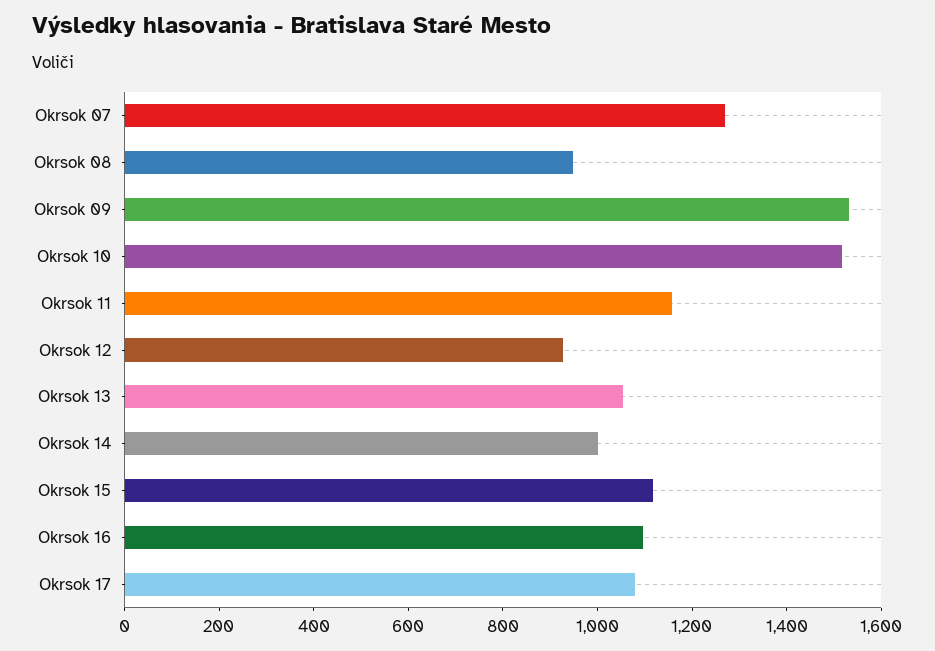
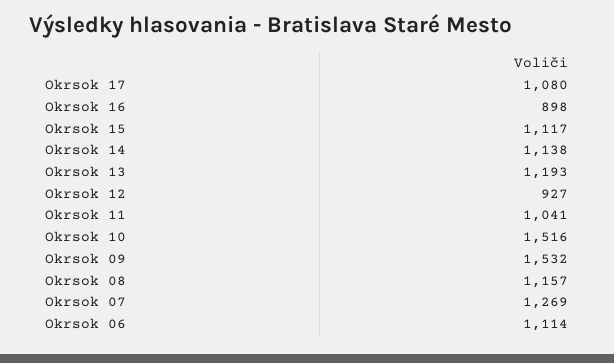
  {
    "Okrsok 07": 1269,
-   "Okrsok 08": 950,
+   "Okrsok 08": 1157,
    "Okrsok 09": 1532,
    "Okrsok 10": 1516,
-   "Okrsok 11": 1150,
+   "Okrsok 11": 1041,
    "Okrsok 12": 927,
-   "Okrsok 13": 1050,
+   "Okrsok 13": 1193,
-   "Okrsok 14": 1000,
+   "Okrsok 14": 1138,
    "Okrsok 15": 1117,
-   "Okrsok 16": 1100,
+   "Okrsok 16": 898,
-   "Okrsok 17": 1080
+   "Okrsok 17": 1080,
+   "Okrsok 06": 1114
  }

